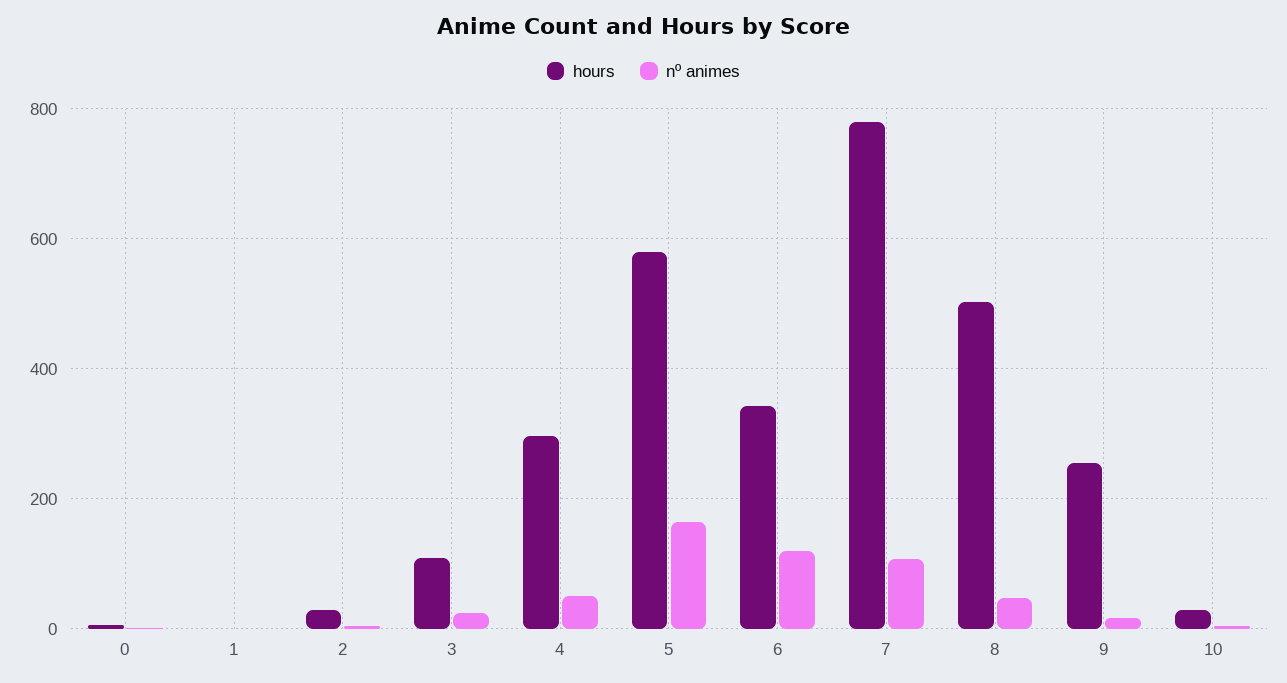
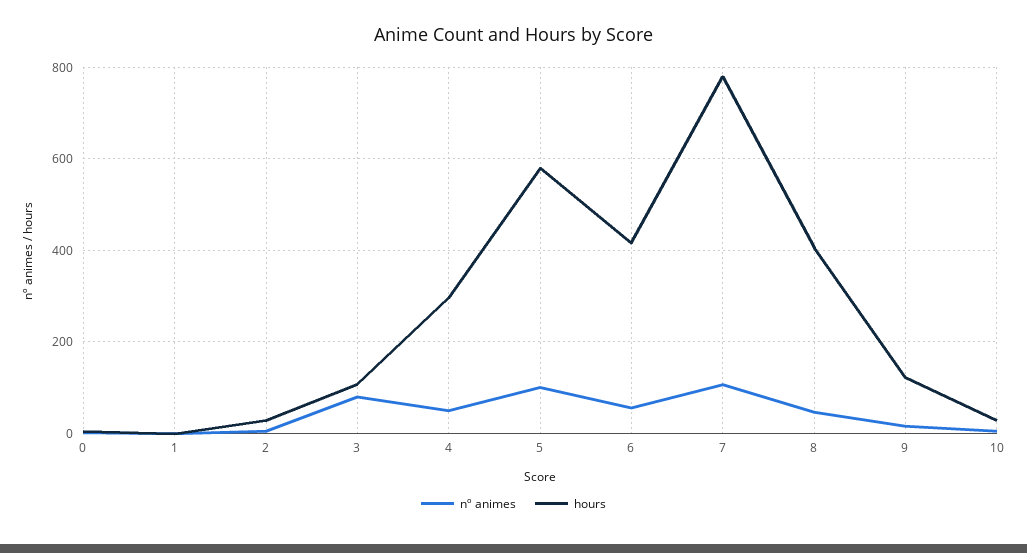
  {
    "hours": {
      "0": 0,
      "1": 0,
      "2": 20,
      "3": 100,
      "4": 300,
      "5": 580,
-     "6": 340,
+     "6": 420,
      "7": 780,
-     "8": 500,
+     "8": 400,
-     "9": 260,
+     "9": 120,
      "10": 20
    },
    "nº animes": {
      "0": 0,
      "1": 0,
      "2": 0,
-     "3": 20,
+     "3": 80,
      "4": 60,
-     "5": 160,
+     "5": 100,
-     "6": 120,
+     "6": 60,
      "7": 100,
      "8": 40,
      "9": 20,
      "10": 0
    }
  }

